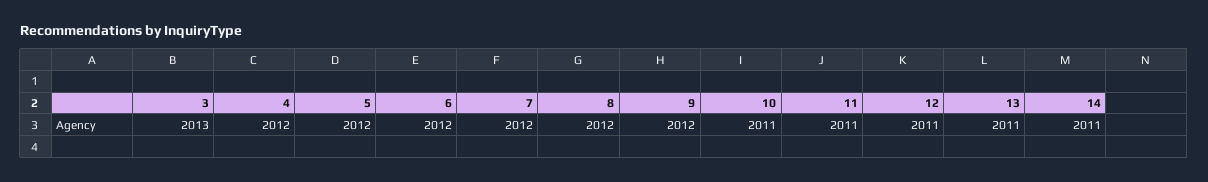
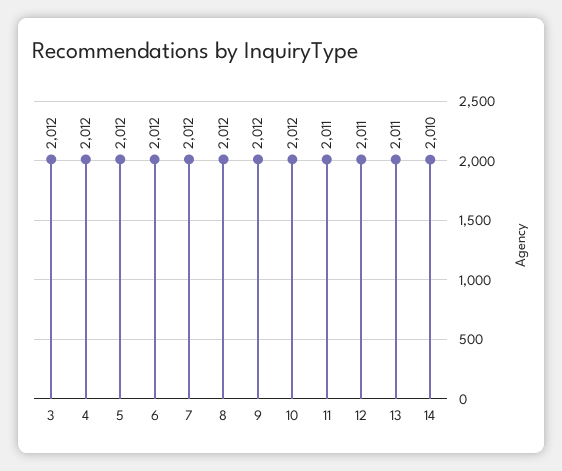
  {
-   "3": 2013,
+   "3": 2012,
    "4": 2012,
    "5": 2012,
    "6": 2012,
    "7": 2012,
    "8": 2012,
    "9": 2012,
-   "10": 2011,
+   "10": 2012,
    "11": 2011,
    "12": 2011,
    "13": 2011,
-   "14": 2011
+   "14": 2010
  }

